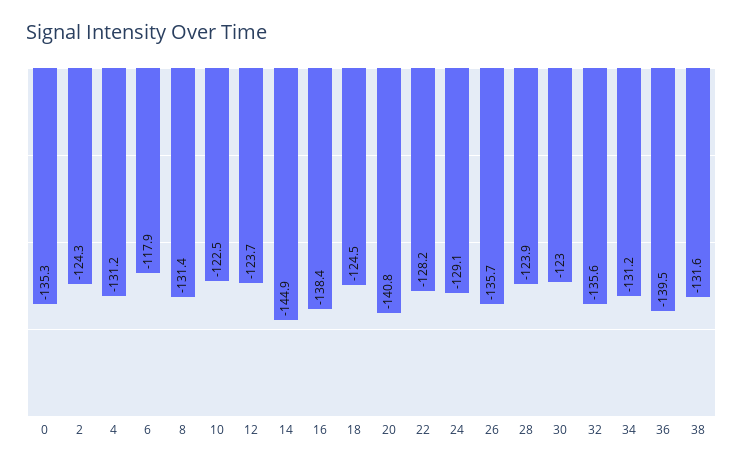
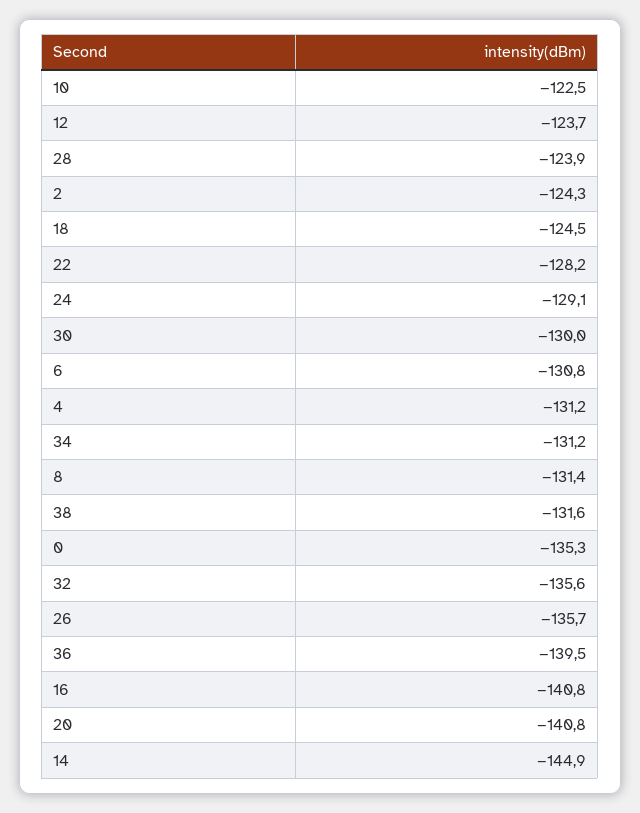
  {
    "0": -135.3,
    "2": -124.3,
    "4": -131.2,
-   "6": -117.9,
+   "6": -130.8,
    "8": -131.4,
    "10": -122.5,
    "12": -123.7,
    "14": -144.9,
-   "16": -138.4,
+   "16": -140.8,
    "18": -124.5,
    "20": -140.8,
    "22": -128.2,
    "24": -129.1,
    "26": -135.7,
    "28": -123.9,
-   "30": -123,
+   "30": -130,
    "32": -135.6,
    "34": -131.2,
    "36": -139.5,
    "38": -131.6
  }

